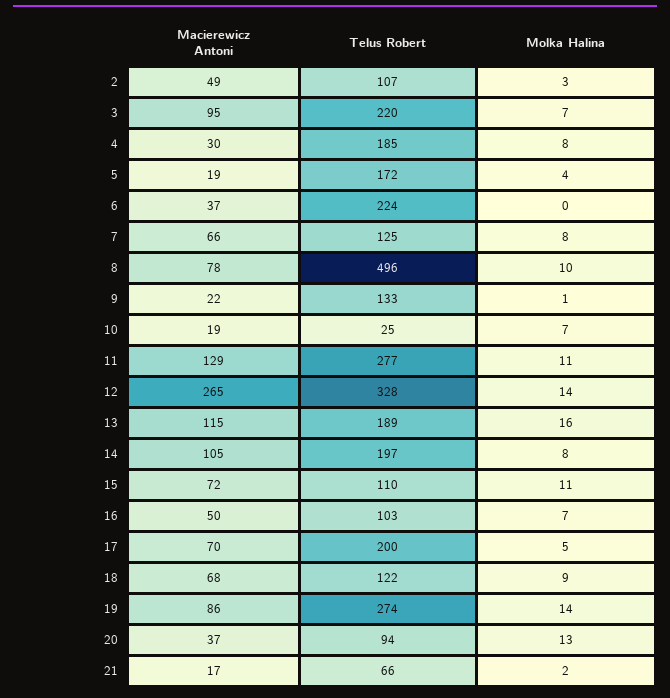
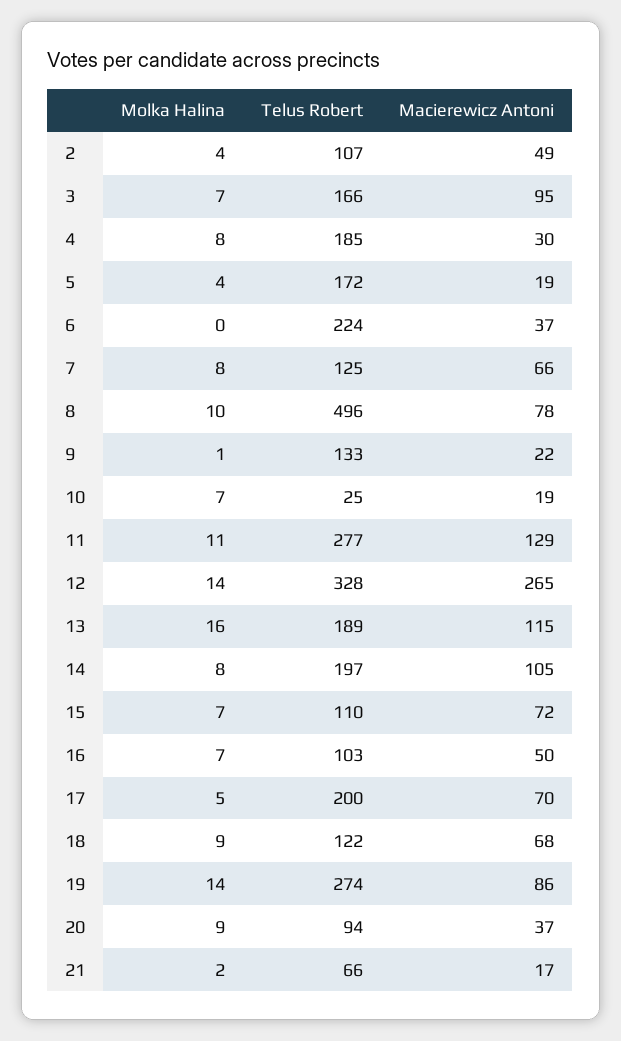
  {
    "Macierewicz Antoni": {
      "2": 49,
      "3": 95,
      "4": 30,
      "5": 19,
      "6": 37,
      "7": 66,
      "8": 78,
      "9": 22,
      "10": 19,
      "11": 129,
      "12": 265,
      "13": 115,
      "14": 105,
      "15": 72,
      "16": 50,
      "17": 70,
      "18": 68,
      "19": 86,
      "20": 37,
      "21": 17
    },
    "Telus Robert": {
      "2": 107,
-     "3": 220,
+     "3": 166,
      "4": 185,
      "5": 172,
      "6": 224,
      "7": 125,
      "8": 496,
      "9": 133,
      "10": 25,
      "11": 277,
      "12": 328,
      "13": 189,
      "14": 197,
      "15": 110,
      "16": 103,
      "17": 200,
      "18": 122,
      "19": 274,
      "20": 94,
      "21": 66
    },
    "Molka Halina": {
-     "2": 3,
+     "2": 4,
      "3": 7,
      "4": 8,
      "5": 4,
      "6": 0,
      "7": 8,
      "8": 10,
      "9": 1,
      "10": 7,
      "11": 11,
      "12": 14,
      "13": 16,
      "14": 8,
-     "15": 11,
+     "15": 7,
      "16": 7,
      "17": 5,
      "18": 9,
      "19": 14,
-     "20": 13,
+     "20": 9,
      "21": 2
    }
  }

